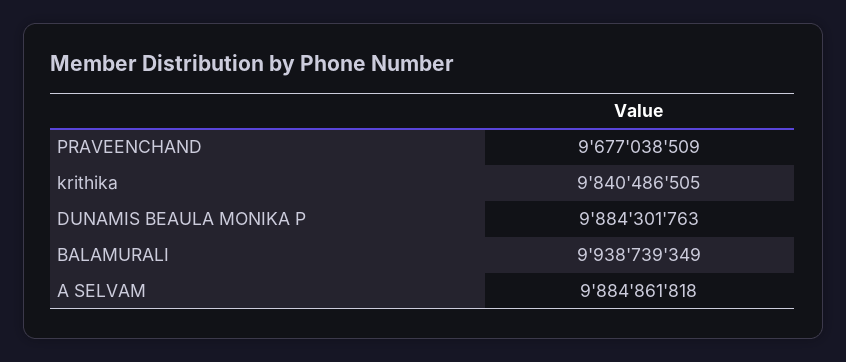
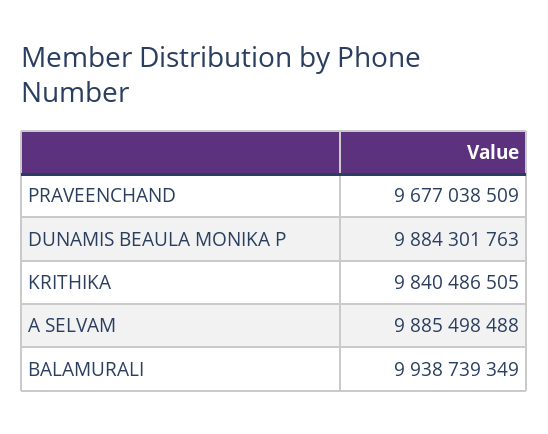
  {
    "PRAVEENCHAND": 9677038509,
    "krithika": 9840486505,
    "DUNAMIS BEAULA MONIKA P": 9884301763,
    "BALAMURALI": 9938739349,
-   "A SELVAM": 9884861818
+   "A SELVAM": 9885498488
  }

